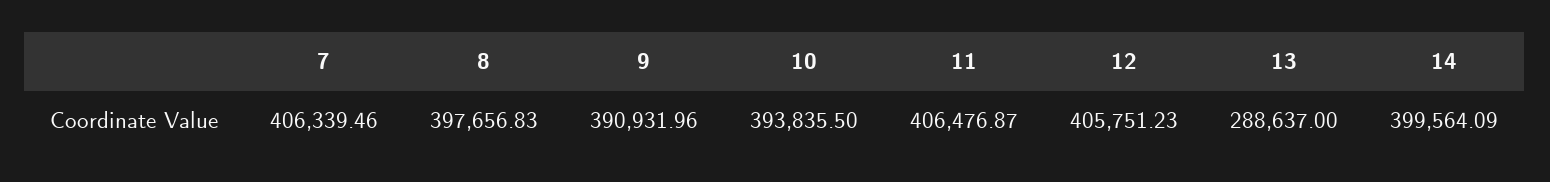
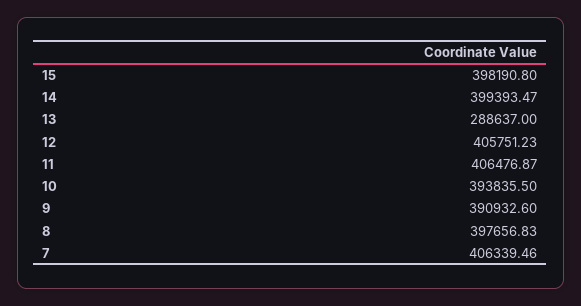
  {
    "7": 406339.46,
    "8": 397656.83,
-   "9": 390931.96,
+   "9": 390932.6,
    "10": 393835.5,
    "11": 406476.87,
    "12": 405751.23,
    "13": 288637,
-   "14": 399564.09
+   "14": 399393.47,
+   "15": 398190.8
  }

